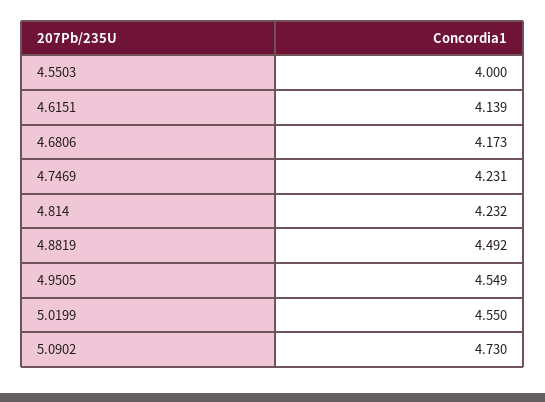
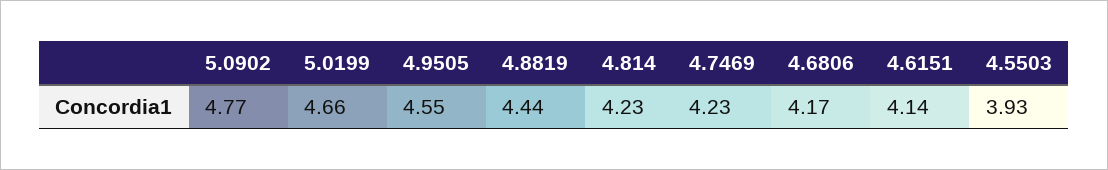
  {
-   "4.5503": 4,
+   "4.5503": 3.93,
    "4.6151": 4.139,
    "4.6806": 4.173,
    "4.7469": 4.231,
    "4.814": 4.232,
-   "4.8819": 4.492,
+   "4.8819": 4.44,
    "4.9505": 4.549,
-   "5.0199": 4.55,
+   "5.0199": 4.66,
-   "5.0902": 4.73
+   "5.0902": 4.77
  }

